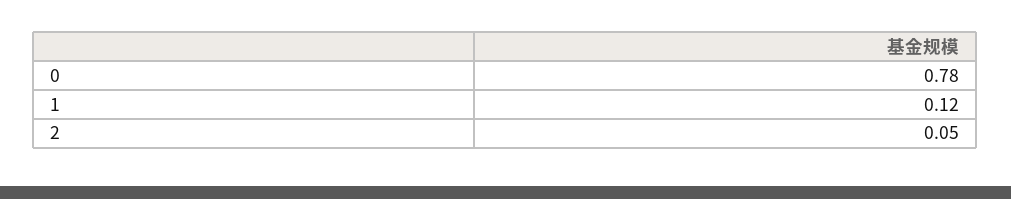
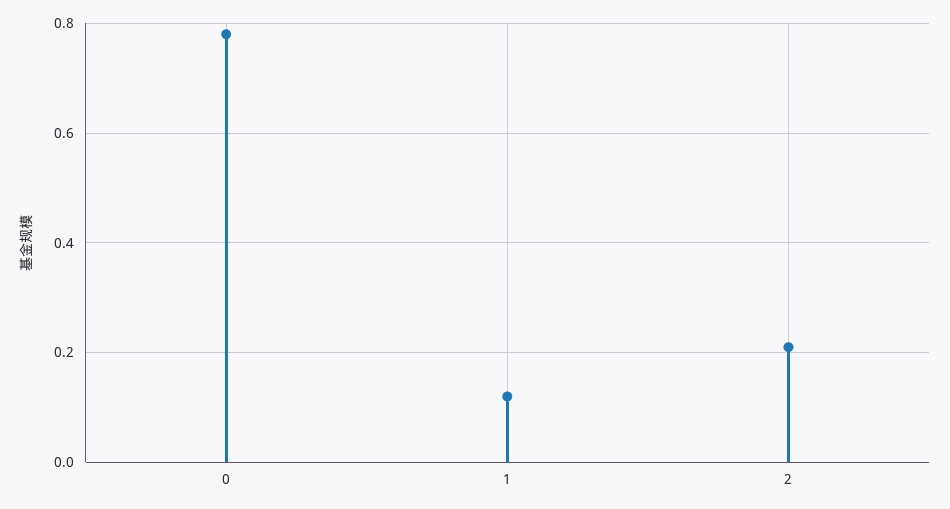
  {
    "0": 0.78,
    "1": 0.12,
-   "2": 0.05
+   "2": 0.2
  }

